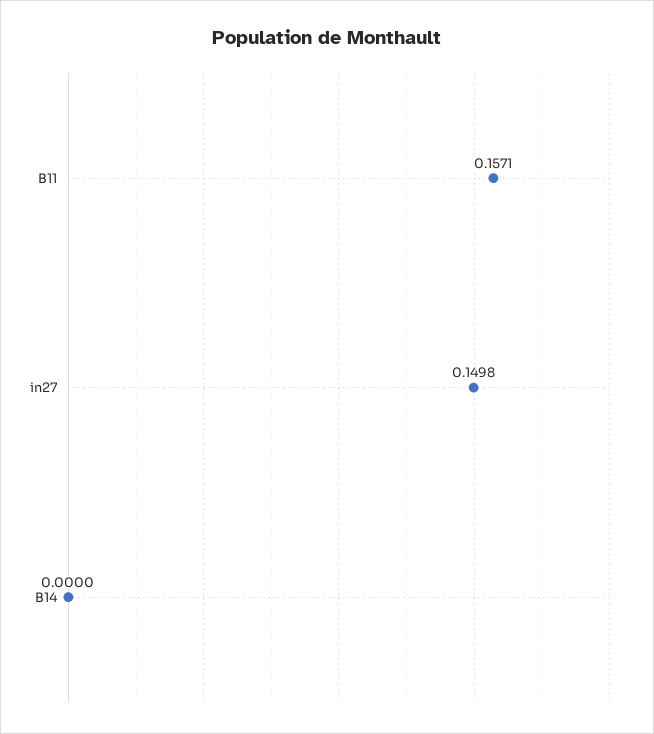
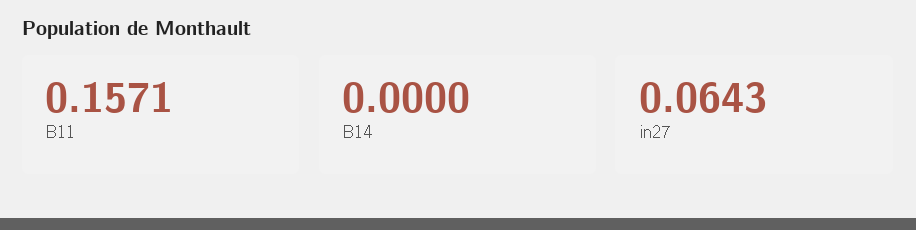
  {
    "B11": 0.1571,
-   "in27": 0.1498,
+   "in27": 0.0643,
    "B14": 0
  }

